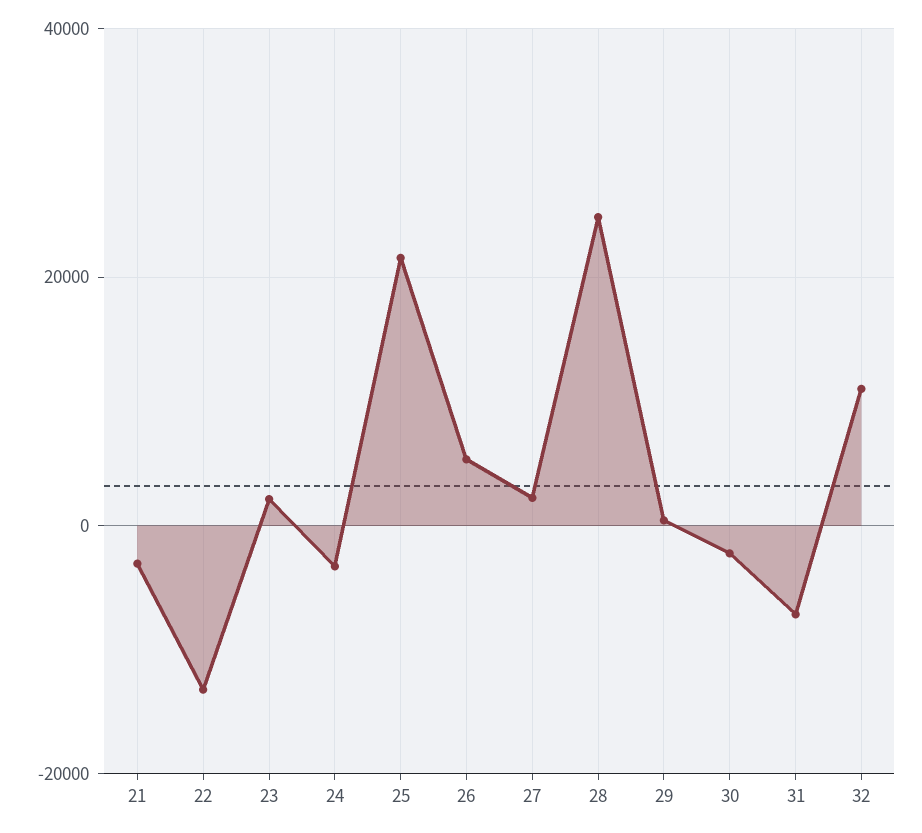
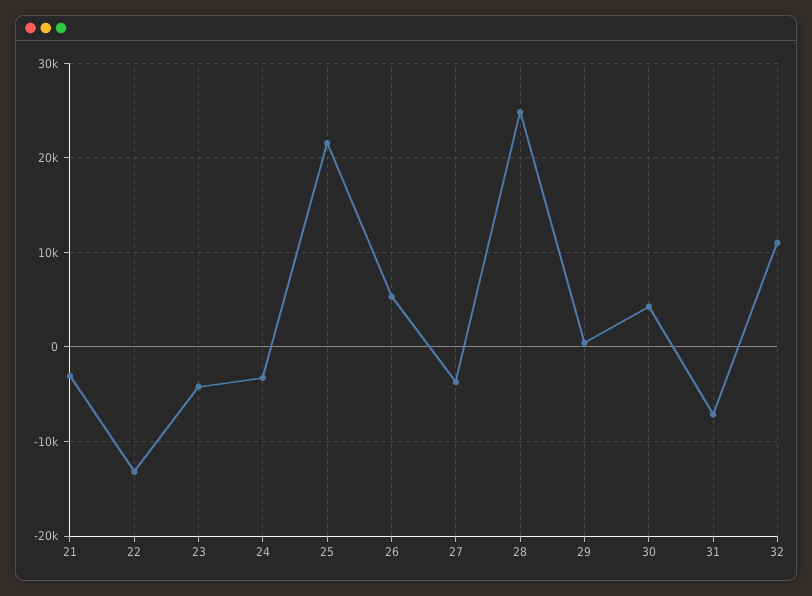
  {
    "21": -3000,
    "22": -13000,
-   "23": 2000,
+   "23": -4000,
    "24": -3000,
    "25": 22000,
    "26": 5000,
-   "27": 2000,
+   "27": -4000,
    "28": 25000,
    "29": 0,
-   "30": -2000,
+   "30": 4000,
    "31": -7000,
    "32": 11000
  }

